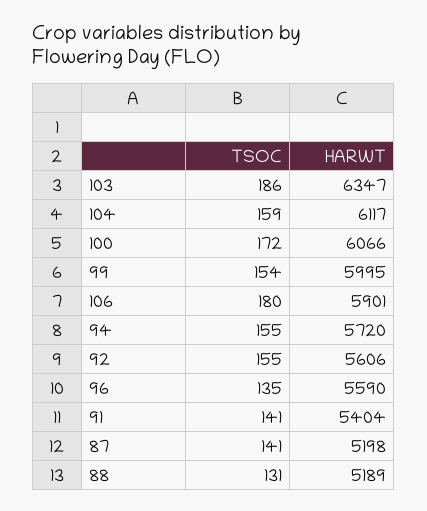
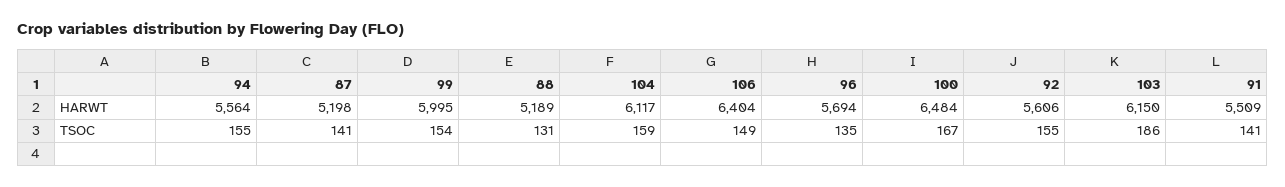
  {
    "TSOC": {
      "103": 186,
      "104": 159,
-     "100": 172,
+     "100": 167,
      "99": 154,
-     "106": 180,
+     "106": 149,
      "94": 155,
      "92": 155,
      "96": 135,
      "91": 141,
      "87": 141,
      "88": 131
    },
    "HARWT": {
-     "103": 6347,
+     "103": 6150,
      "104": 6117,
-     "100": 6066,
+     "100": 6484,
      "99": 5995,
-     "106": 5901,
+     "106": 6404,
-     "94": 5720,
+     "94": 5564,
      "92": 5606,
-     "96": 5590,
+     "96": 5694,
-     "91": 5404,
+     "91": 5509,
      "87": 5198,
      "88": 5189
    }
  }

